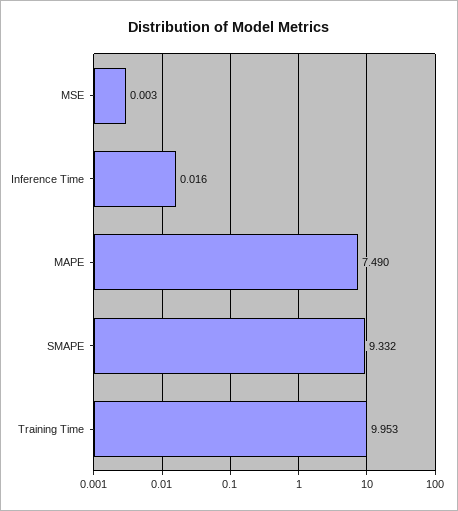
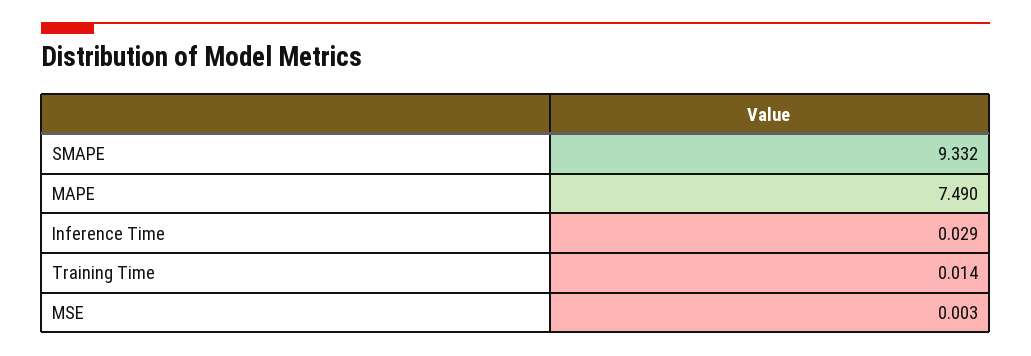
  {
    "MSE": 0.003,
-   "Inference Time": 0.016,
+   "Inference Time": 0.029,
    "MAPE": 7.49,
    "SMAPE": 9.332,
-   "Training Time": 9.953
+   "Training Time": 0.014
  }

